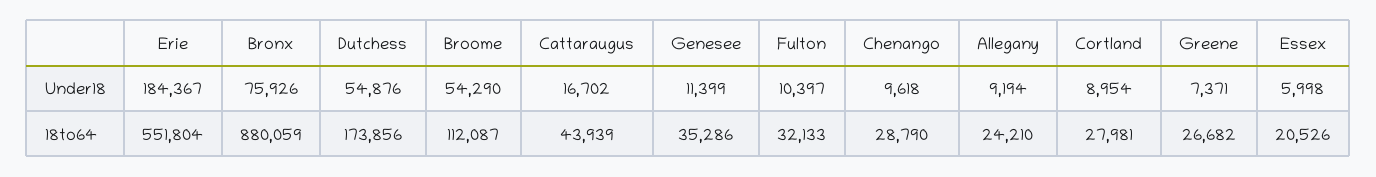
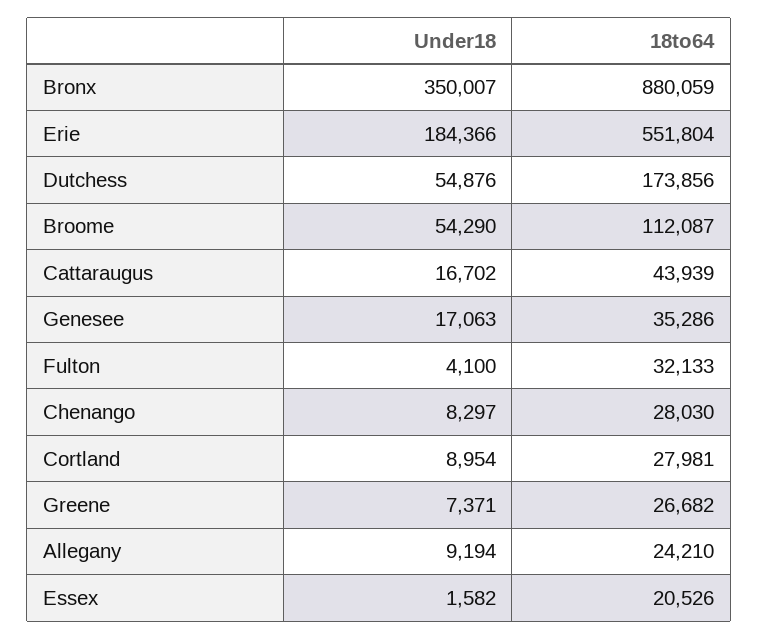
  {
    "Erie": {
-     "Under18": 184367,
+     "Under18": 184366,
      "18to64": 551804
    },
    "Bronx": {
-     "Under18": 75926,
+     "Under18": 350007,
      "18to64": 880059
    },
    "Dutchess": {
      "Under18": 54876,
      "18to64": 173856
    },
    "Broome": {
      "Under18": 54290,
      "18to64": 112087
    },
    "Cattaraugus": {
      "Under18": 16702,
      "18to64": 43939
    },
    "Genesee": {
-     "Under18": 11399,
+     "Under18": 17063,
      "18to64": 35286
    },
    "Fulton": {
-     "Under18": 10397,
+     "Under18": 4100,
      "18to64": 32133
    },
    "Chenango": {
-     "Under18": 9618,
+     "Under18": 8297,
-     "18to64": 28790
+     "18to64": 28030
    },
    "Allegany": {
      "Under18": 9194,
      "18to64": 24210
    },
    "Cortland": {
      "Under18": 8954,
      "18to64": 27981
    },
    "Greene": {
      "Under18": 7371,
      "18to64": 26682
    },
    "Essex": {
-     "Under18": 5998,
+     "Under18": 1582,
      "18to64": 20526
    }
  }

